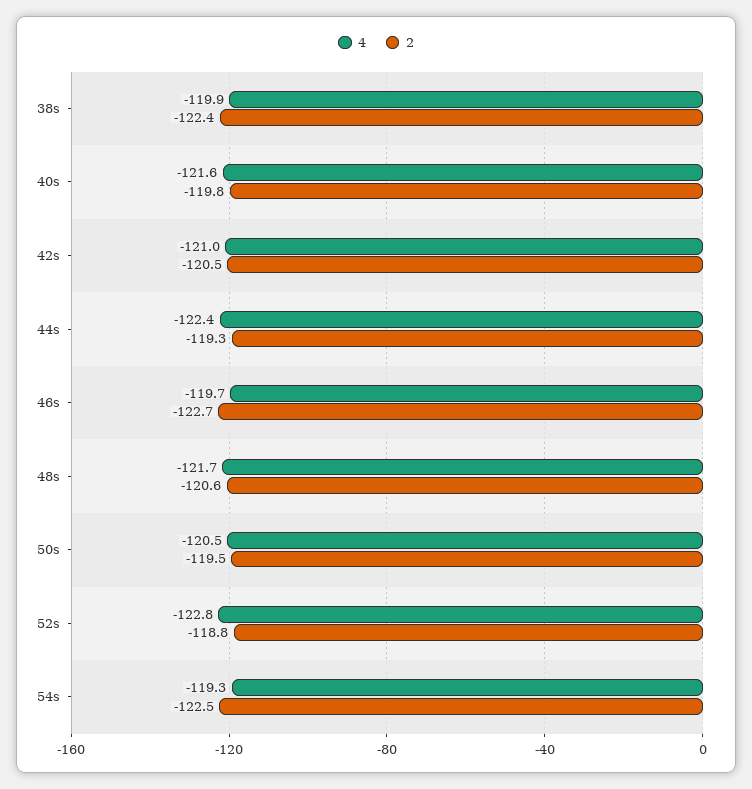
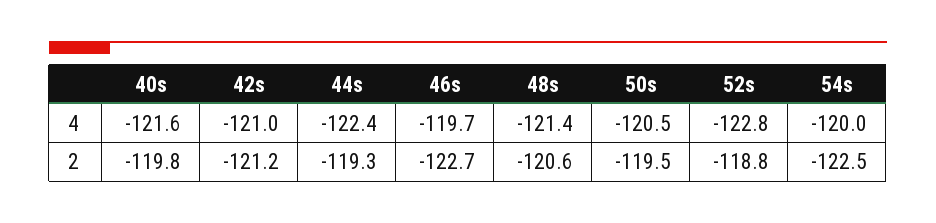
  {
    "4": {
-     "38s": -119.9,
      "40s": -121.6,
      "42s": -121,
      "44s": -122.4,
      "46s": -119.7,
-     "48s": -121.7,
+     "48s": -121.4,
      "50s": -120.5,
      "52s": -122.8,
-     "54s": -119.3
+     "54s": -120
    },
    "2": {
-     "38s": -122.4,
      "40s": -119.8,
-     "42s": -120.5,
+     "42s": -121.2,
      "44s": -119.3,
      "46s": -122.7,
      "48s": -120.6,
      "50s": -119.5,
      "52s": -118.8,
      "54s": -122.5
    }
  }

